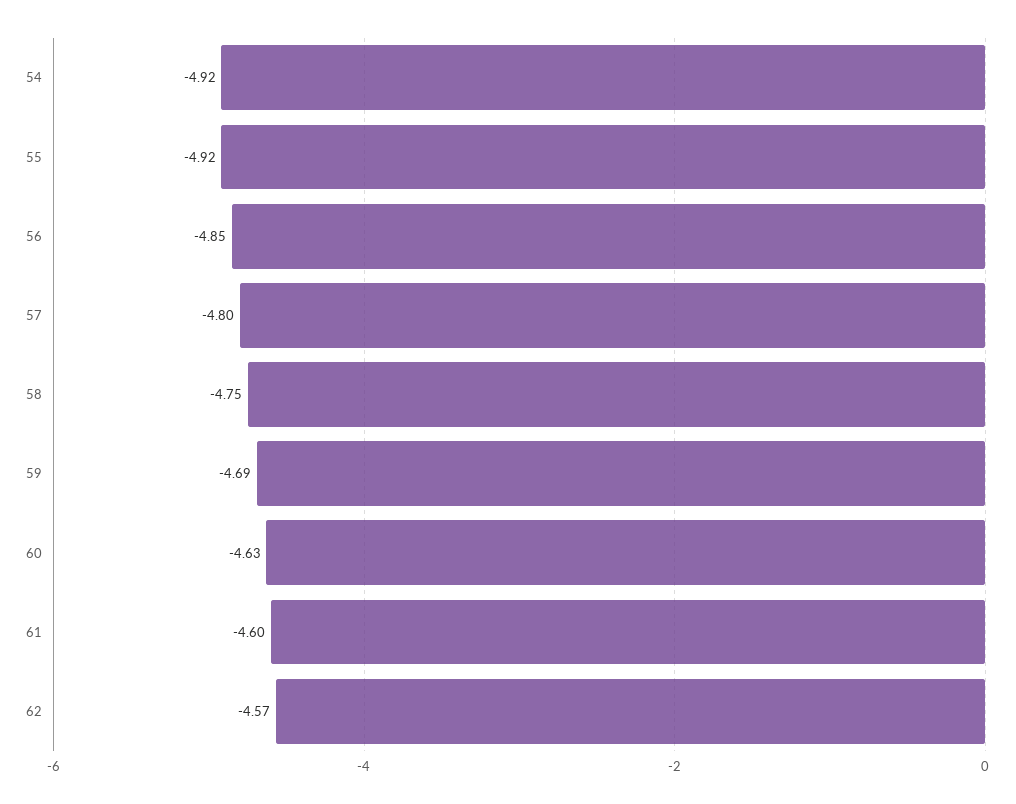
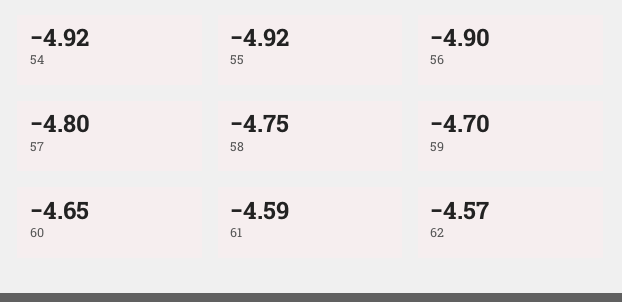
  {
    "54": -4.92,
    "55": -4.92,
-   "56": -4.85,
+   "56": -4.9,
    "57": -4.8,
    "58": -4.75,
-   "59": -4.69,
+   "59": -4.7,
-   "60": -4.63,
+   "60": -4.65,
-   "61": -4.6,
+   "61": -4.59,
    "62": -4.57
  }

